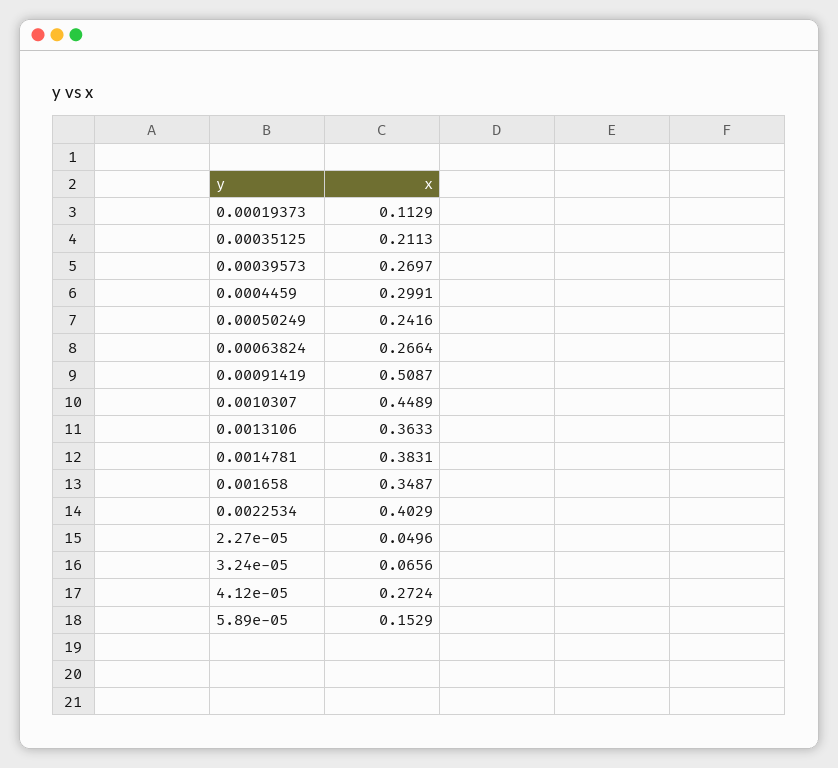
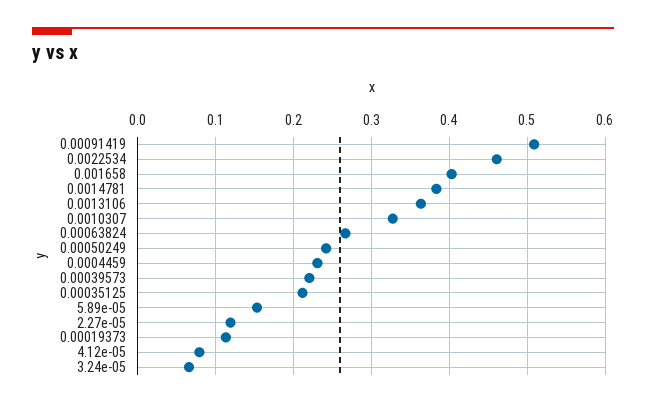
  {
    "0.00019373": 0.1129,
    "0.00035125": 0.2113,
-   "0.00039573": 0.2697,
+   "0.00039573": 0.22,
-   "0.0004459": 0.2991,
+   "0.0004459": 0.23,
    "0.00050249": 0.2416,
    "0.00063824": 0.2664,
    "0.00091419": 0.5087,
-   "0.0010307": 0.4489,
+   "0.0010307": 0.33,
    "0.0013106": 0.3633,
    "0.0014781": 0.3831,
-   "0.001658": 0.3487,
+   "0.001658": 0.4,
-   "0.0022534": 0.4029,
+   "0.0022534": 0.46,
-   "2.27e-05": 0.0496,
+   "2.27e-05": 0.12,
    "3.24e-05": 0.0656,
-   "4.12e-05": 0.2724,
+   "4.12e-05": 0.08,
    "5.89e-05": 0.1529
  }

